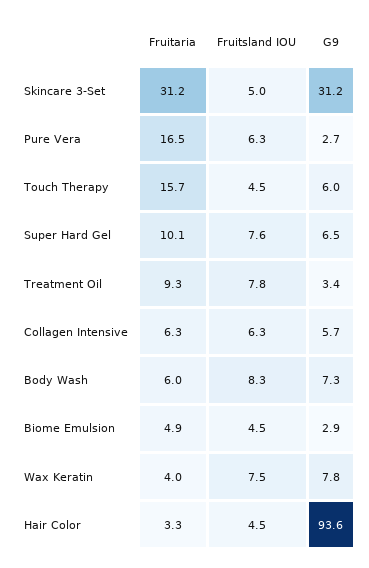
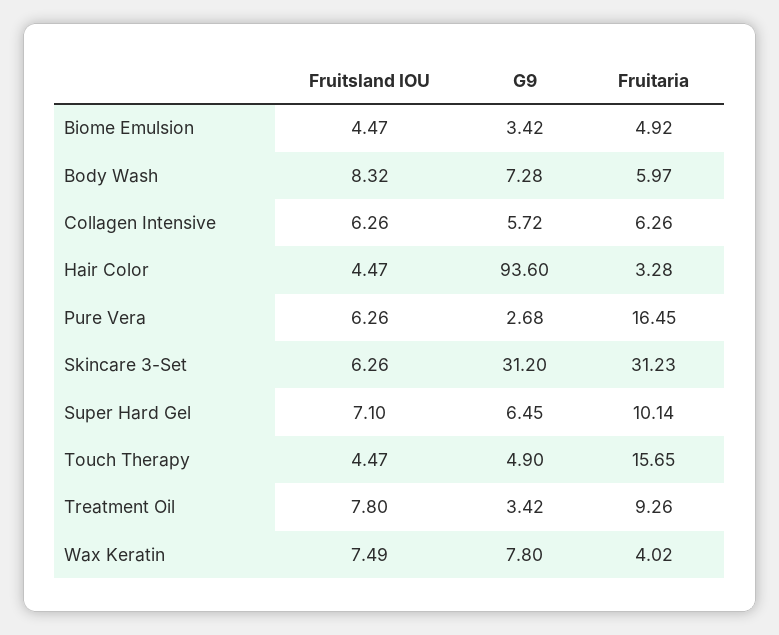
  {
    "Fruitaria": {
      "Skincare 3-Set": 31.23,
      "Pure Vera": 16.45,
      "Touch Therapy": 15.65,
      "Super Hard Gel": 10.14,
      "Treatment Oil": 9.26,
      "Collagen Intensive": 6.26,
      "Body Wash": 5.97,
      "Biome Emulsion": 4.92,
      "Wax Keratin": 4.02,
      "Hair Color": 3.28
    },
    "Fruitsland IOU": {
-     "Skincare 3-Set": 5,
+     "Skincare 3-Set": 6.26,
      "Pure Vera": 6.26,
      "Touch Therapy": 4.47,
-     "Super Hard Gel": 7.6,
+     "Super Hard Gel": 7.1,
      "Treatment Oil": 7.8,
      "Collagen Intensive": 6.26,
      "Body Wash": 8.32,
      "Biome Emulsion": 4.47,
      "Wax Keratin": 7.49,
      "Hair Color": 4.47
    },
    "G9": {
      "Skincare 3-Set": 31.2,
      "Pure Vera": 2.68,
-     "Touch Therapy": 6,
+     "Touch Therapy": 4.9,
      "Super Hard Gel": 6.45,
      "Treatment Oil": 3.42,
      "Collagen Intensive": 5.72,
      "Body Wash": 7.28,
-     "Biome Emulsion": 2.9,
+     "Biome Emulsion": 3.42,
      "Wax Keratin": 7.8,
      "Hair Color": 93.6
    }
  }

